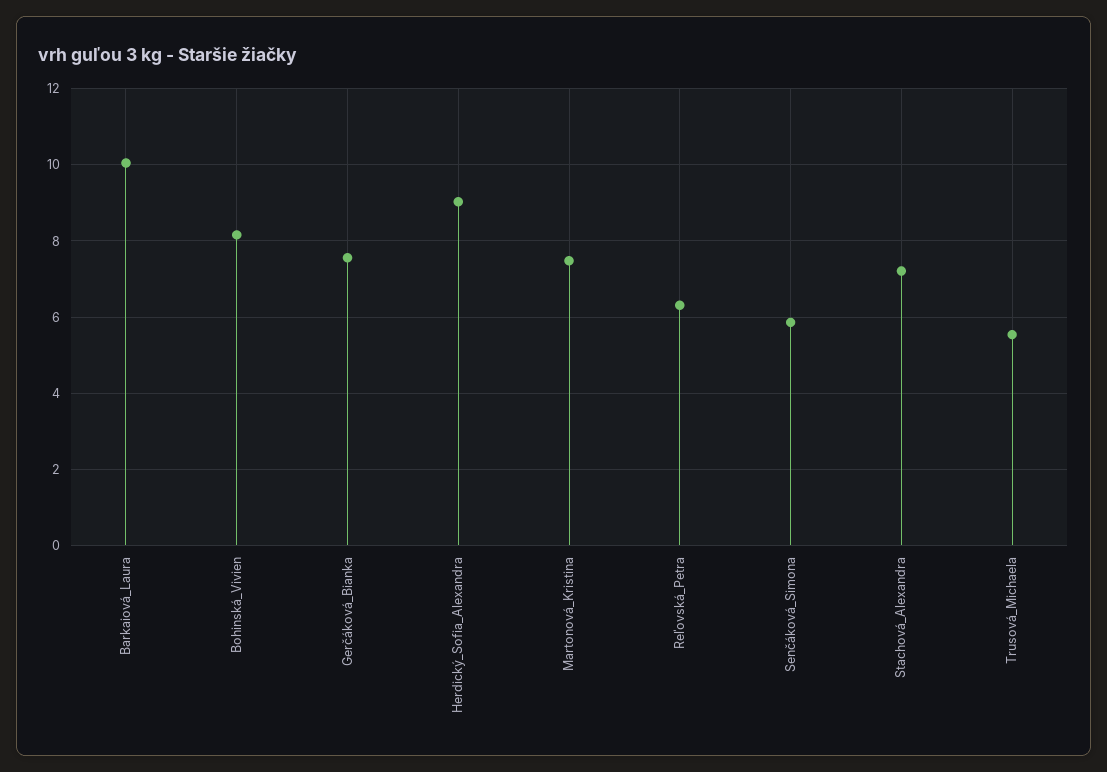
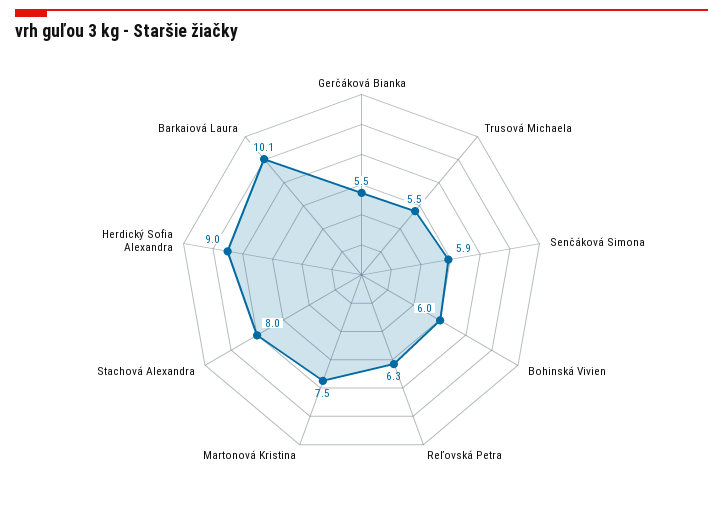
  {
    "Barkaiová_Laura": 10.1,
-   "Bohinská_Vivien": 8.2,
+   "Bohinská_Vivien": 6,
-   "Gerčáková_Bianka": 7.6,
+   "Gerčáková_Bianka": 5.5,
    "Herdický_Sofia_Alexandra": 9,
    "Martonová_Kristina": 7.5,
    "Reľovská_Petra": 6.3,
    "Senčáková_Simona": 5.9,
-   "Stachová_Alexandra": 7.2,
+   "Stachová_Alexandra": 8,
    "Trusová_Michaela": 5.5
  }

